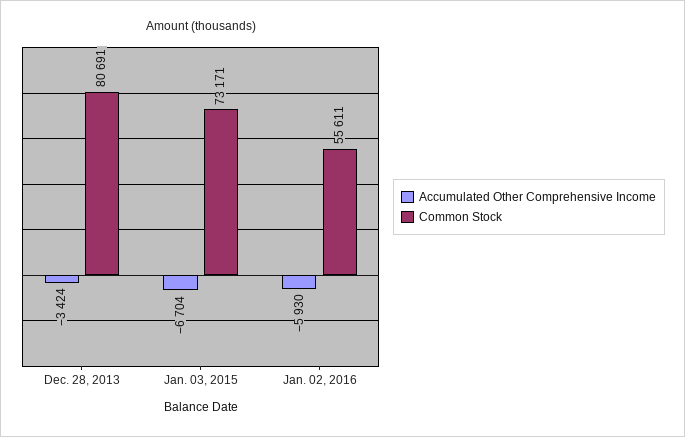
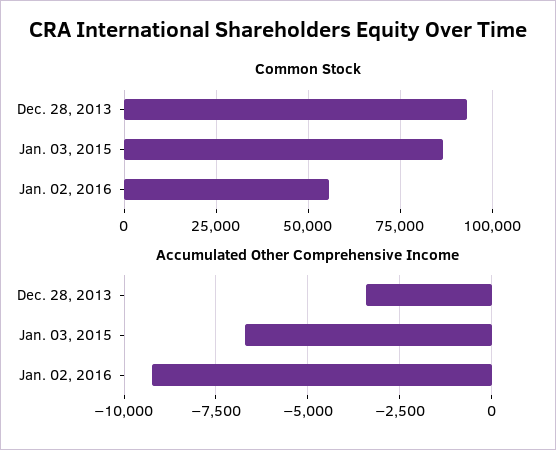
  {
    "Accumulated Other Comprehensive Income": {
      "Dec. 28, 2013": -3424,
      "Jan. 03, 2015": -6704,
-     "Jan. 02, 2016": -5930
+     "Jan. 02, 2016": -9250
    },
    "Common Stock": {
-     "Dec. 28, 2013": 80691,
+     "Dec. 28, 2013": 92500,
-     "Jan. 03, 2015": 73171,
+     "Jan. 03, 2015": 87500,
      "Jan. 02, 2016": 55611
    }
  }

